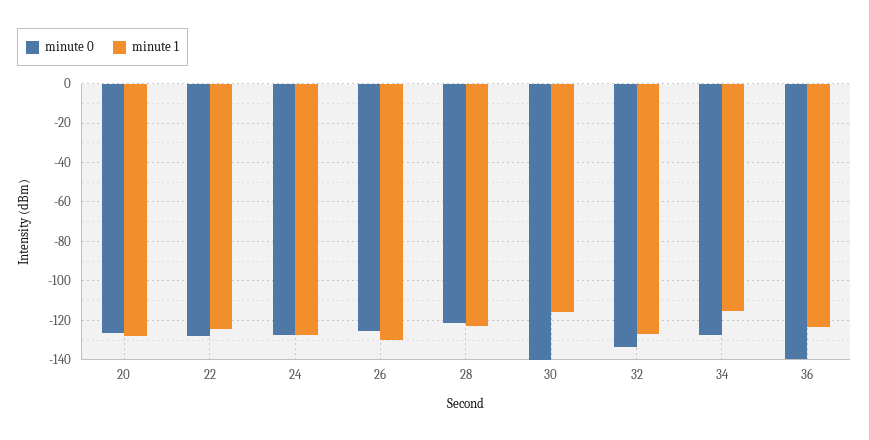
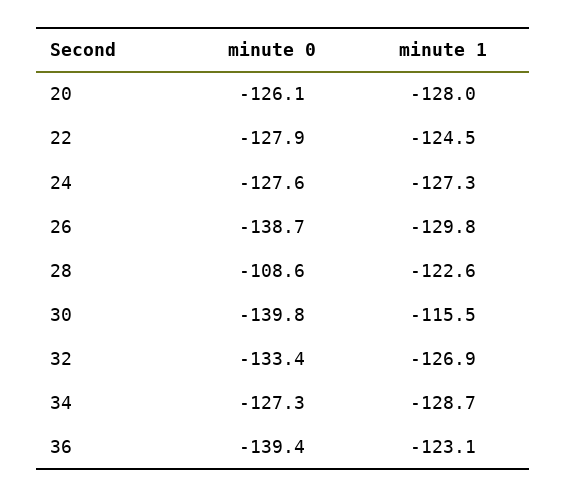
  {
    "minute 0": {
      "20": -126.1,
      "22": -127.9,
      "24": -127.6,
-     "26": -125,
+     "26": -138.7,
-     "28": -120,
+     "28": -108.6,
      "30": -139.8,
      "32": -133.4,
      "34": -127.3,
      "36": -139.4
    },
    "minute 1": {
      "20": -128,
      "22": -124.5,
      "24": -127.3,
      "26": -129.8,
      "28": -122.6,
      "30": -115.5,
      "32": -126.9,
-     "34": -115,
+     "34": -128.7,
      "36": -123.1
    }
  }

